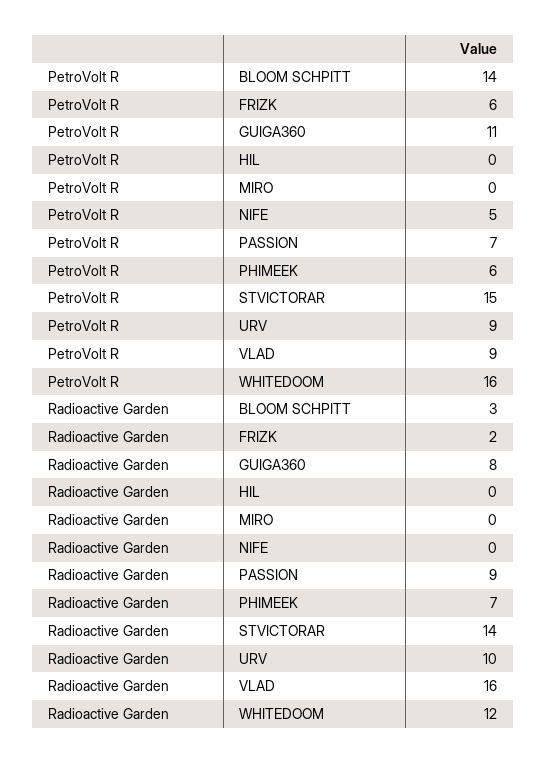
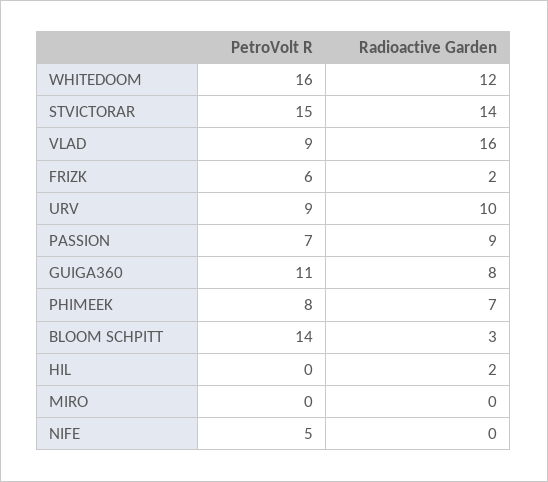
  {
    "PetroVolt R": {
      "BLOOM SCHPITT": 14,
      "FRIZK": 6,
      "GUIGA360": 11,
      "HIL": 0,
      "MIRO": 0,
      "NIFE": 5,
      "PASSION": 7,
-     "PHIMEEK": 6,
+     "PHIMEEK": 8,
      "STVICTORAR": 15,
      "URV": 9,
      "VLAD": 9,
      "WHITEDOOM": 16
    },
    "Radioactive Garden": {
      "BLOOM SCHPITT": 3,
      "FRIZK": 2,
      "GUIGA360": 8,
-     "HIL": 0,
+     "HIL": 2,
      "MIRO": 0,
      "NIFE": 0,
      "PASSION": 9,
      "PHIMEEK": 7,
      "STVICTORAR": 14,
      "URV": 10,
      "VLAD": 16,
      "WHITEDOOM": 12
    }
  }

